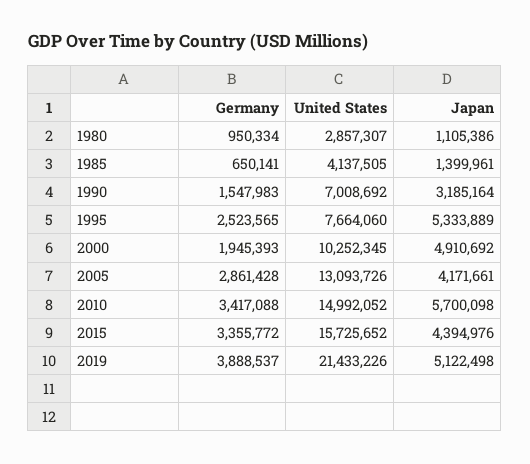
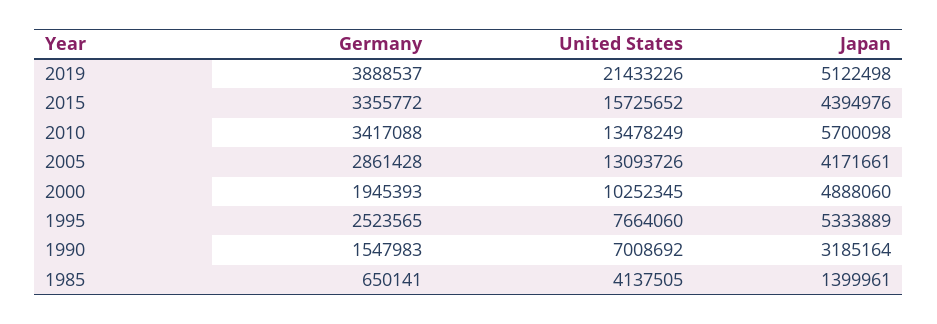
  {
    "Germany": {
-     "1980": 950334,
      "1985": 650141,
      "1990": 1547983,
      "1995": 2523565,
      "2000": 1945393,
      "2005": 2861428,
      "2010": 3417088,
      "2015": 3355772,
      "2019": 3888537
    },
    "United States": {
-     "1980": 2857307,
      "1985": 4137505,
      "1990": 7008692,
      "1995": 7664060,
      "2000": 10252345,
      "2005": 13093726,
-     "2010": 14992052,
+     "2010": 13478249,
      "2015": 15725652,
      "2019": 21433226
    },
    "Japan": {
-     "1980": 1105386,
      "1985": 1399961,
      "1990": 3185164,
      "1995": 5333889,
-     "2000": 4910692,
+     "2000": 4888060,
      "2005": 4171661,
      "2010": 5700098,
      "2015": 4394976,
      "2019": 5122498
    }
  }

